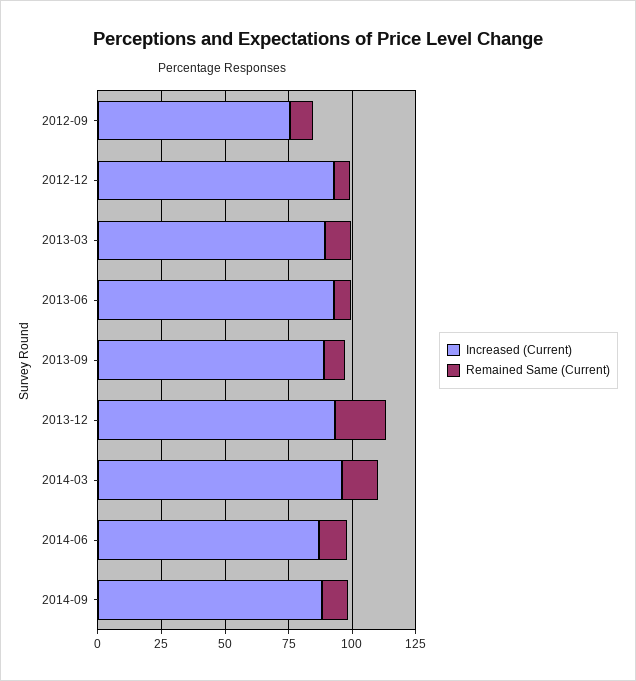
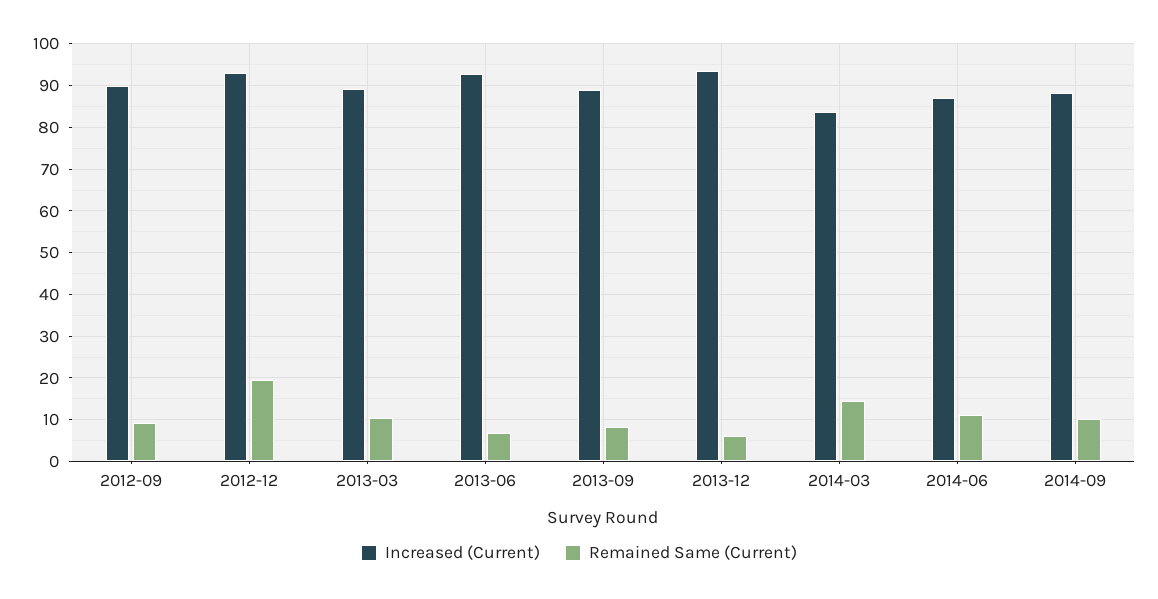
  {
    "Increased (Current)": {
-     "2012-09": 75,
+     "2012-09": 90,
      "2012-12": 94,
      "2013-03": 90,
      "2013-06": 92,
      "2013-09": 90,
      "2013-12": 94,
-     "2014-03": 95,
+     "2014-03": 84,
      "2014-06": 88,
      "2014-09": 88
    },
    "Remained Same (Current)": {
      "2012-09": 10,
-     "2012-12": 5,
+     "2012-12": 20,
      "2013-03": 10,
      "2013-06": 6,
      "2013-09": 8,
-     "2013-12": 20,
+     "2013-12": 6,
      "2014-03": 14,
      "2014-06": 12,
      "2014-09": 10
    }
  }

